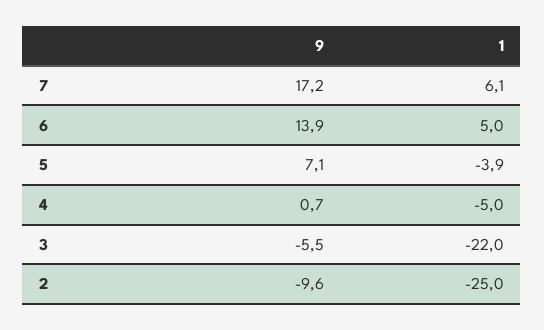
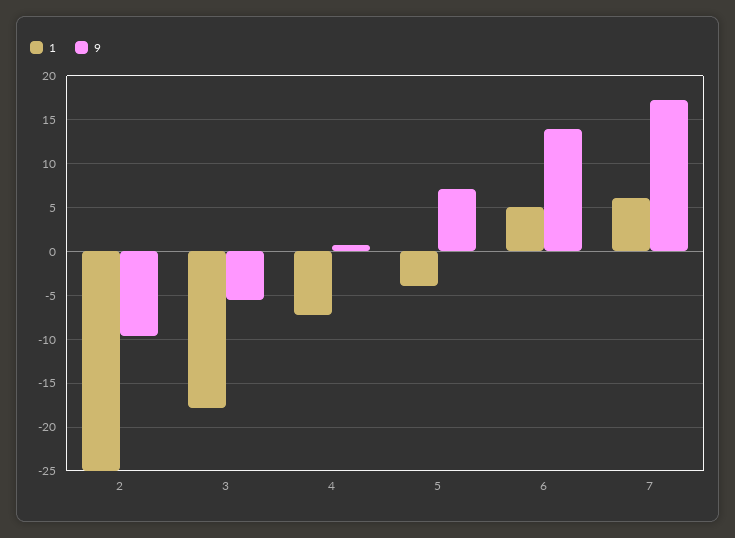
  {
    "9": {
      "7": 17.2,
      "6": 13.9,
      "5": 7.1,
      "4": 0.7,
      "3": -5.5,
      "2": -9.6
    },
    "1": {
      "7": 6.1,
      "6": 5,
      "5": -3.9,
-     "4": -5,
+     "4": -7,
-     "3": -22,
+     "3": -18,
      "2": -25
    }
  }

